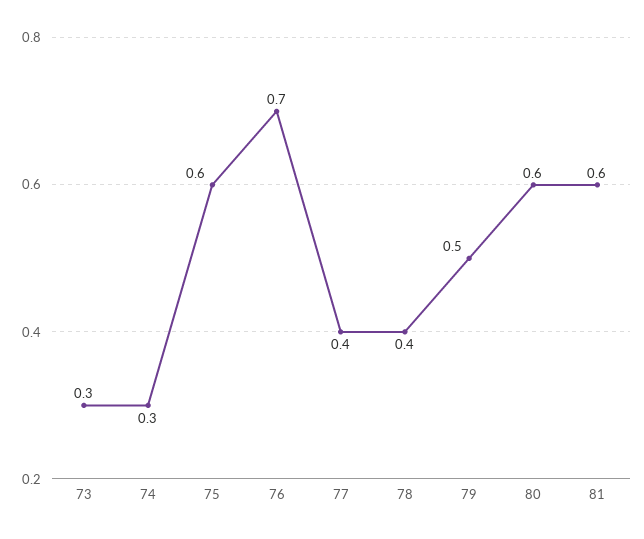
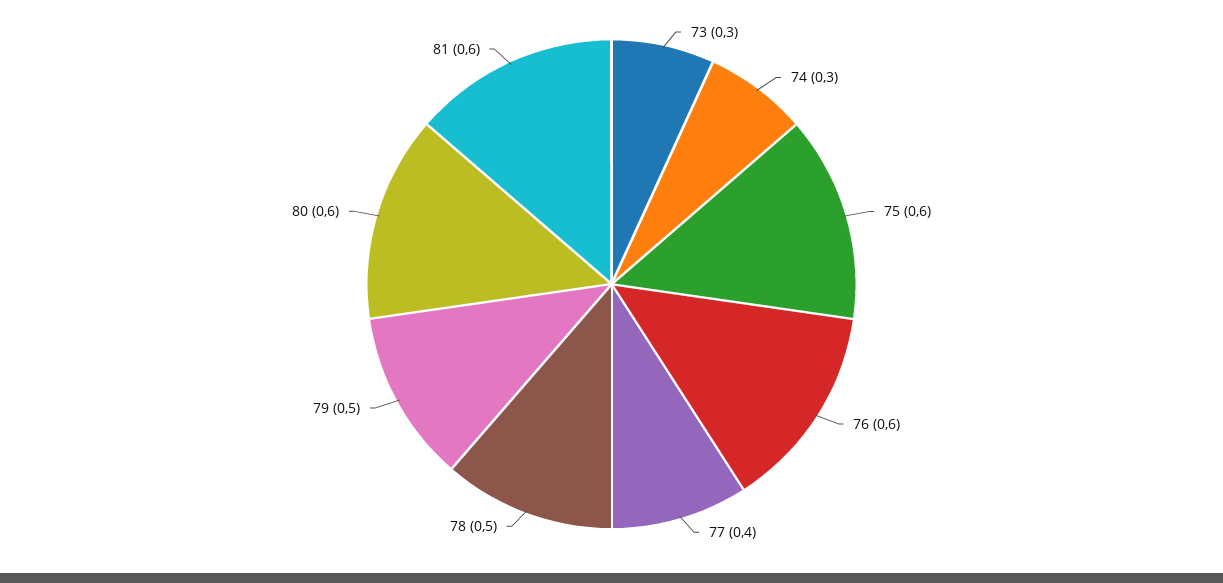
  {
    "73": 0.3,
    "74": 0.3,
    "75": 0.6,
-   "76": 0.7,
+   "76": 0.6,
    "77": 0.4,
-   "78": 0.4,
+   "78": 0.5,
    "79": 0.5,
    "80": 0.6,
    "81": 0.6
  }

